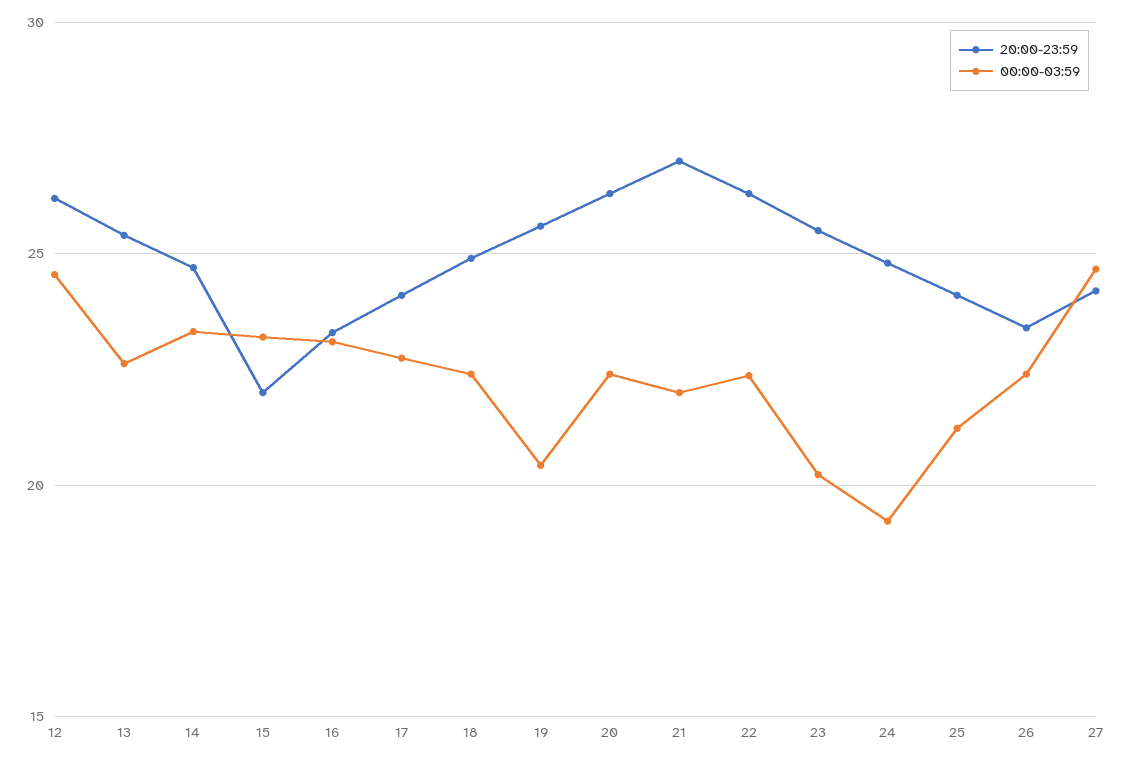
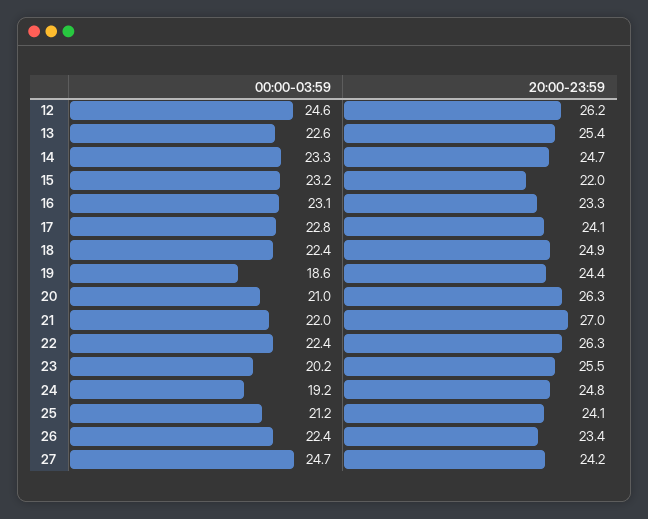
  {
    "20:00-23:59": {
      "12": 26.2,
      "13": 25.4,
      "14": 24.7,
      "15": 22,
      "16": 23.3,
      "17": 24.1,
      "18": 24.9,
-     "19": 25.5,
+     "19": 24.4,
      "20": 26.3,
      "21": 27,
      "22": 26.3,
      "23": 25.5,
      "24": 24.8,
      "25": 24.1,
      "26": 23.4,
      "27": 24.2
    },
    "00:00-03:59": {
      "12": 24.6,
      "13": 22.6,
      "14": 23.3,
      "15": 23.2,
      "16": 23.1,
      "17": 22.8,
      "18": 22.4,
-     "19": 20.5,
+     "19": 18.6,
-     "20": 22.5,
+     "20": 21,
      "21": 22,
      "22": 22.4,
      "23": 20.2,
      "24": 19.2,
      "25": 21.2,
      "26": 22.4,
      "27": 24.7
    }
  }

